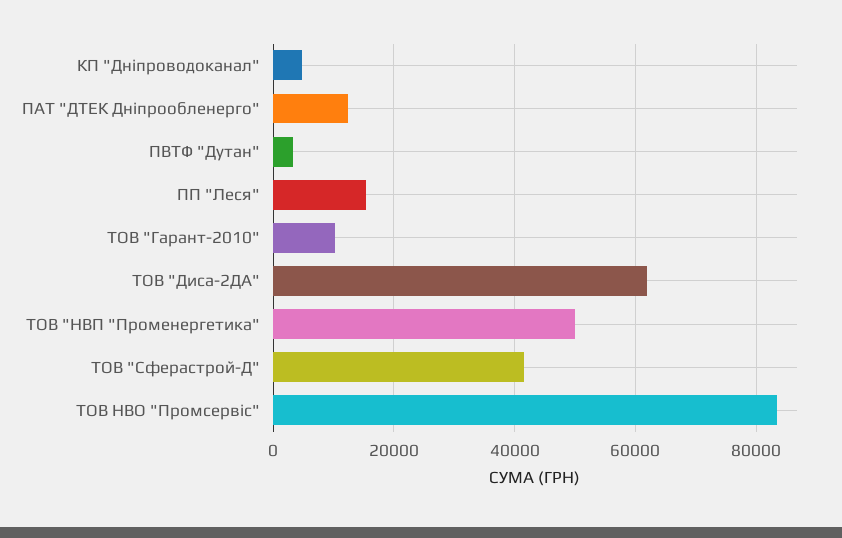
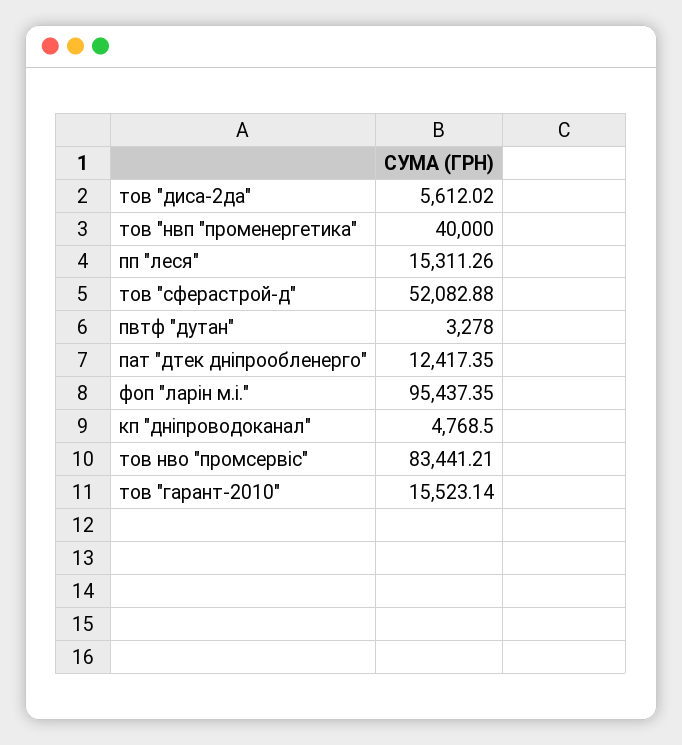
  {
    "КП \"Дніпроводоканал\"": 4768.5,
    "ПАТ \"ДТЕК Дніпрообленерго\"": 12417.35,
    "ПВТФ \"Дутан\"": 3278,
    "ПП \"Леся\"": 15311.26,
-   "ТОВ \"Гарант-2010\"": 10000,
+   "ТОВ \"Гарант-2010\"": 15523.14,
-   "ТОВ \"Диса-2ДА\"": 62000,
+   "ТОВ \"Диса-2ДА\"": 5612.02,
-   "ТОВ \"НВП \"Променергетика\"": 50000,
+   "ТОВ \"НВП \"Променергетика\"": 40000,
-   "ТОВ \"Сферастрой-Д\"": 42000,
+   "ТОВ \"Сферастрой-Д\"": 52082.88,
-   "ТОВ НВО \"Промсервіс\"": 83441.21
+   "ТОВ НВО \"Промсервіс\"": 83441.21,
+   "фоп \"ларін м.і.\"": 95437.35
  }

